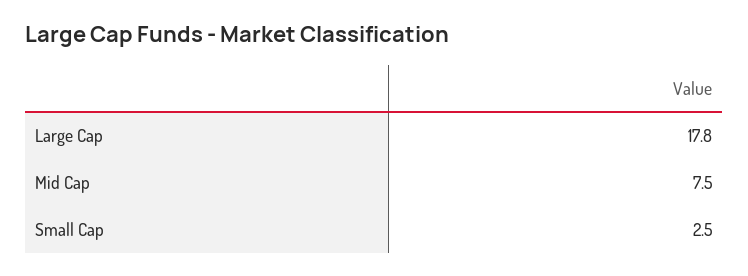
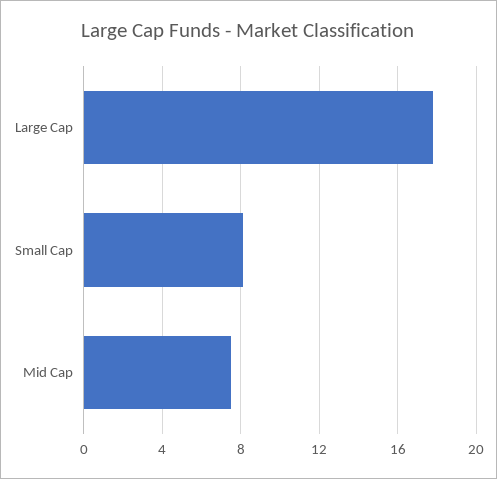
  {
    "Large Cap": 17.8,
    "Mid Cap": 7.5,
-   "Small Cap": 2.5
+   "Small Cap": 8
  }

